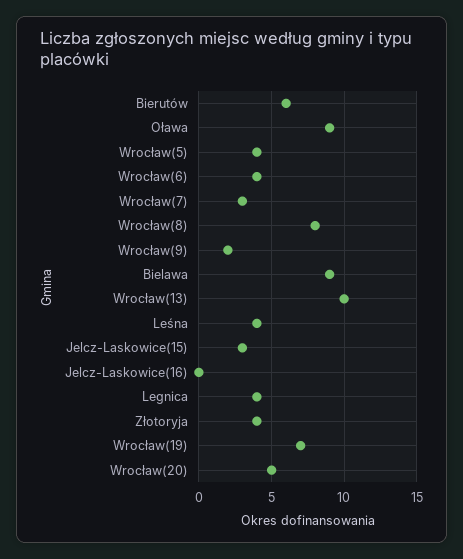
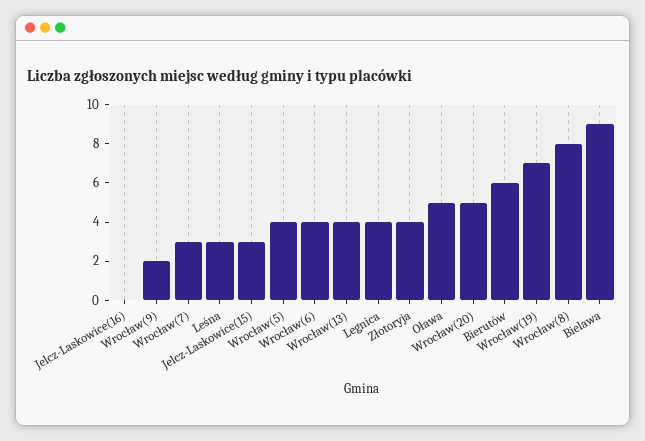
  {
    "Bierutów": 6,
-   "Oława": 9,
+   "Oława": 5,
    "Wrocław(5)": 4,
    "Wrocław(6)": 4,
    "Wrocław(7)": 3,
    "Wrocław(8)": 8,
    "Wrocław(9)": 2,
    "Bielawa": 9,
-   "Wrocław(13)": 10,
+   "Wrocław(13)": 4,
-   "Leśna": 4,
+   "Leśna": 3,
    "Jelcz-Laskowice(15)": 3,
    "Jelcz-Laskowice(16)": 0,
    "Legnica": 4,
    "Złotoryja": 4,
    "Wrocław(19)": 7,
    "Wrocław(20)": 5
  }

